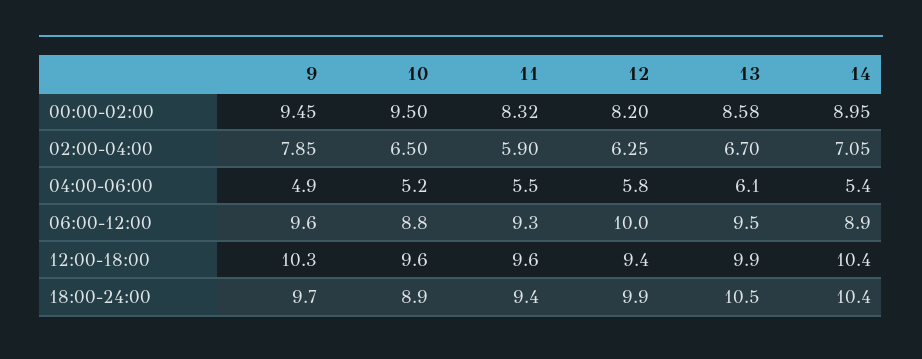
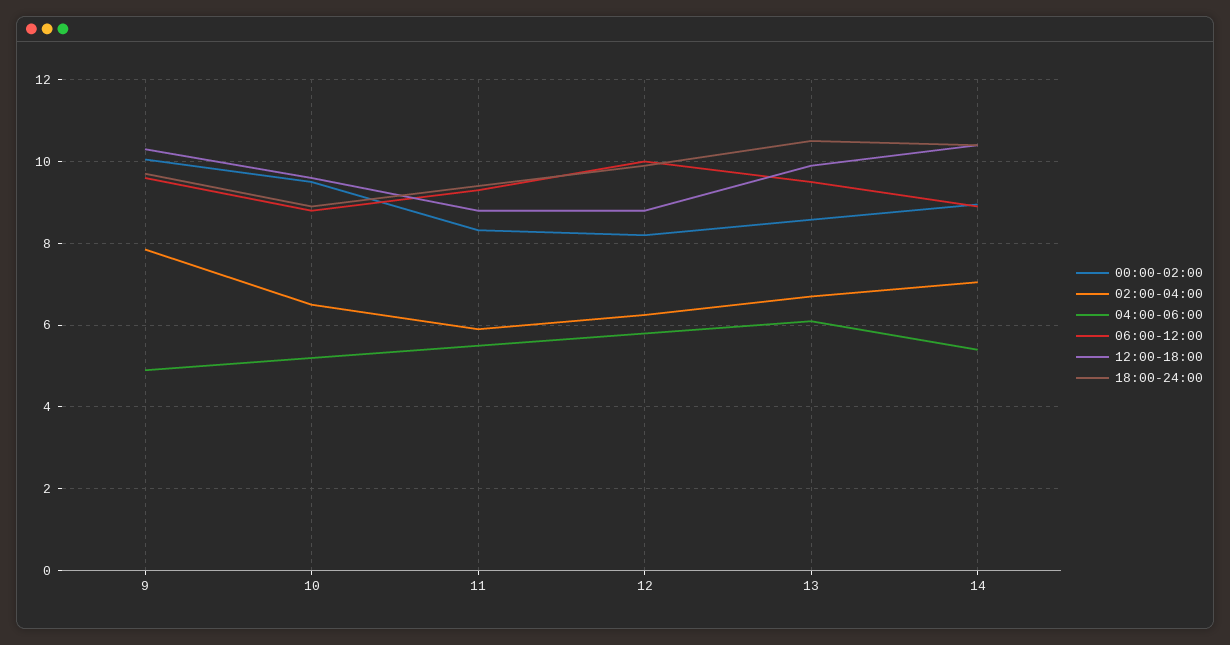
  {
    "00:00-02:00": {
-     "9": 9.45,
+     "9": 10,
      "10": 9.5,
      "11": 8.32,
      "12": 8.2,
      "13": 8.58,
      "14": 8.95
    },
    "02:00-04:00": {
      "9": 7.85,
      "10": 6.5,
      "11": 5.9,
      "12": 6.25,
      "13": 6.7,
      "14": 7.05
    },
    "04:00-06:00": {
      "9": 4.9,
      "10": 5.2,
      "11": 5.5,
      "12": 5.8,
      "13": 6.1,
      "14": 5.4
    },
    "06:00-12:00": {
      "9": 9.6,
      "10": 8.8,
      "11": 9.3,
      "12": 10,
      "13": 9.5,
      "14": 8.9
    },
    "12:00-18:00": {
      "9": 10.3,
      "10": 9.6,
-     "11": 9.6,
+     "11": 8.8,
-     "12": 9.4,
+     "12": 8.8,
      "13": 9.9,
      "14": 10.4
    },
    "18:00-24:00": {
      "9": 9.7,
      "10": 8.9,
      "11": 9.4,
      "12": 9.9,
      "13": 10.5,
      "14": 10.4
    }
  }

